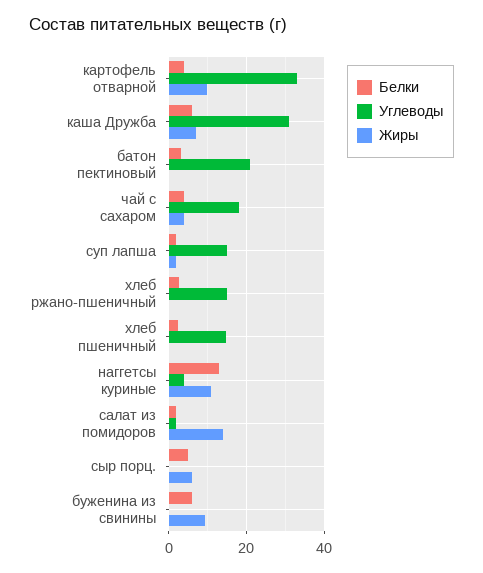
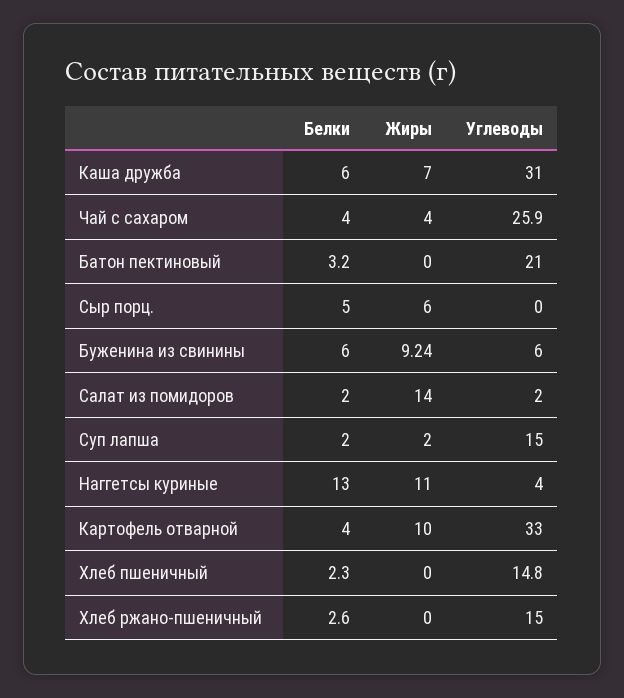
  {
    "Белки": {
      "картофель отварной": 4,
      "каша Дружба": 6,
      "батон пектиновый": 3.2,
      "чай с сахаром": 4,
      "суп лапша": 2,
      "хлеб ржано-пшеничный": 2.6,
      "хлеб пшеничный": 2.3,
      "наггетсы куриные": 13,
      "салат из помидоров": 2,
      "сыр порц.": 5,
      "буженина из свинины": 6
    },
    "Углеводы": {
      "картофель отварной": 33,
      "каша Дружба": 31,
      "батон пектиновый": 21,
-     "чай с сахаром": 18,
+     "чай с сахаром": 25.9,
      "суп лапша": 15,
      "хлеб ржано-пшеничный": 15,
      "хлеб пшеничный": 14.8,
      "наггетсы куриные": 4,
      "салат из помидоров": 2,
      "сыр порц.": 0,
-     "буженина из свинины": 0
+     "буженина из свинины": 6
    },
    "Жиры": {
      "картофель отварной": 10,
      "каша Дружба": 7,
      "батон пектиновый": 0,
      "чай с сахаром": 4,
      "суп лапша": 2,
      "хлеб ржано-пшеничный": 0,
      "хлеб пшеничный": 0,
      "наггетсы куриные": 11,
      "салат из помидоров": 14,
      "сыр порц.": 6,
      "буженина из свинины": 9.24
    }
  }

